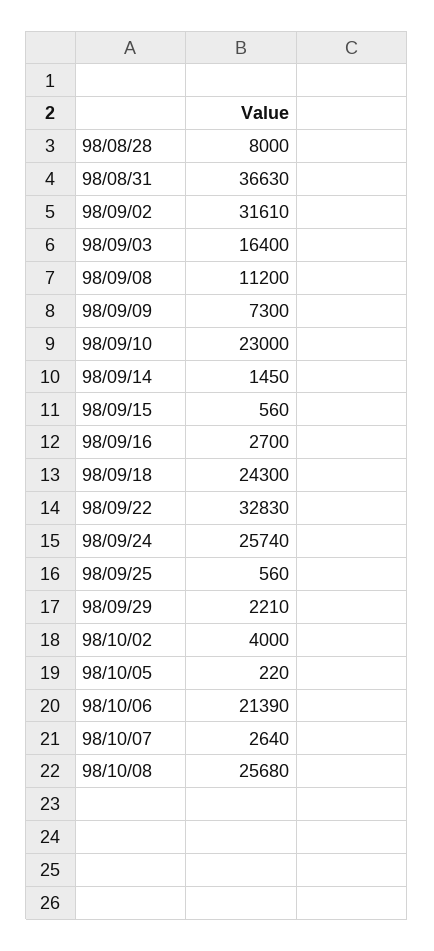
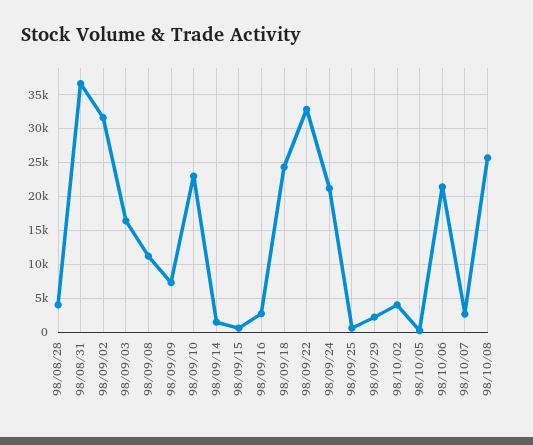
  {
-   "98/08/28": 8000,
+   "98/08/28": 4000,
    "98/08/31": 36630,
    "98/09/02": 31610,
    "98/09/03": 16400,
    "98/09/08": 11200,
    "98/09/09": 7300,
    "98/09/10": 23000,
    "98/09/14": 1450,
    "98/09/15": 560,
    "98/09/16": 2700,
    "98/09/18": 24300,
    "98/09/22": 32830,
-   "98/09/24": 25740,
+   "98/09/24": 21000,
    "98/09/25": 560,
    "98/09/29": 2210,
    "98/10/02": 4000,
    "98/10/05": 220,
    "98/10/06": 21390,
    "98/10/07": 2640,
    "98/10/08": 25680
  }

